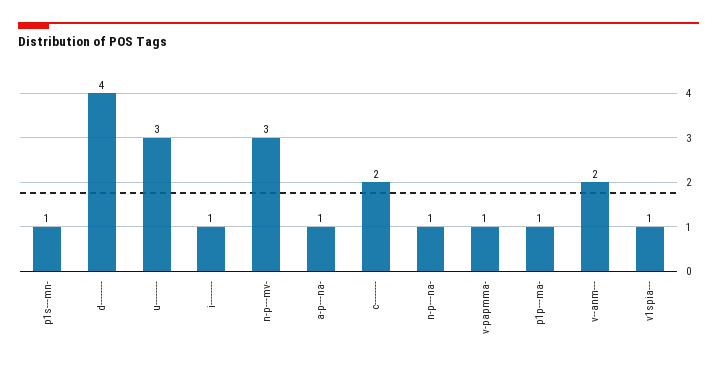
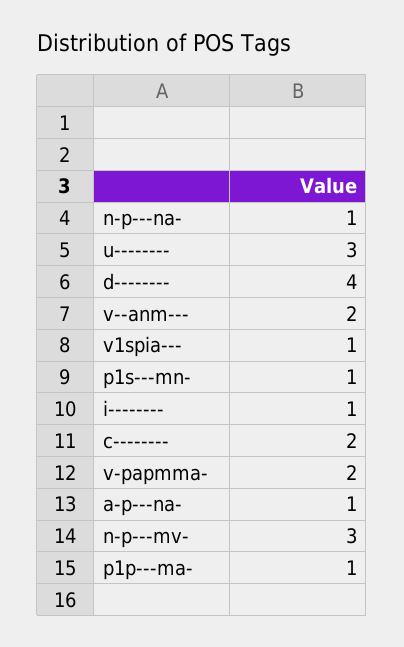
  {
    "p1s---mn-": 1,
    "d--------": 4,
    "u--------": 3,
    "i--------": 1,
    "n-p---mv-": 3,
    "a-p---na-": 1,
    "c--------": 2,
    "n-p---na-": 1,
-   "v-papmma-": 1,
+   "v-papmma-": 2,
    "p1p---ma-": 1,
    "v--anm---": 2,
    "v1spia---": 1
  }

